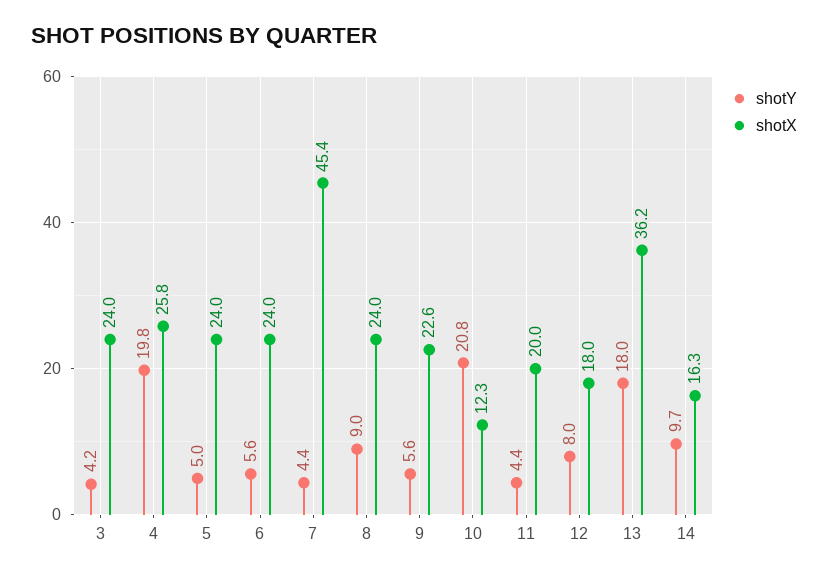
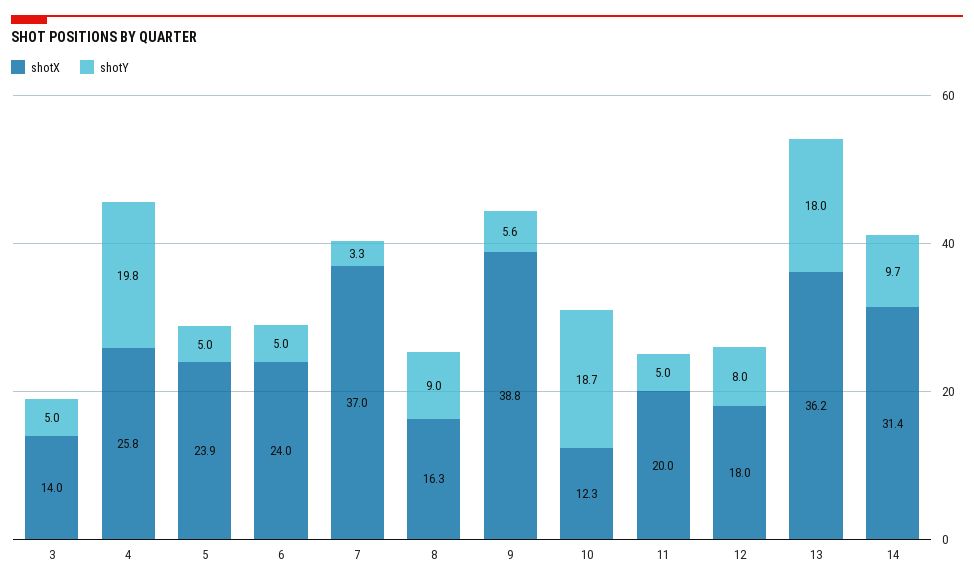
  {
    "shotY": {
-     "3": 4.2,
+     "3": 5,
      "4": 19.8,
      "5": 5,
-     "6": 5.6,
+     "6": 5,
-     "7": 4.4,
+     "7": 3.3,
      "8": 9,
      "9": 5.6,
-     "10": 20.8,
+     "10": 18.7,
-     "11": 4.4,
+     "11": 5,
      "12": 8,
      "13": 18,
      "14": 9.7
    },
    "shotX": {
-     "3": 24,
+     "3": 14,
      "4": 25.8,
-     "5": 24,
+     "5": 23.9,
      "6": 24,
-     "7": 45.4,
+     "7": 37,
-     "8": 24,
+     "8": 16.3,
-     "9": 22.6,
+     "9": 38.8,
      "10": 12.3,
      "11": 20,
      "12": 18,
      "13": 36.2,
-     "14": 16.3
+     "14": 31.4
    }
  }

